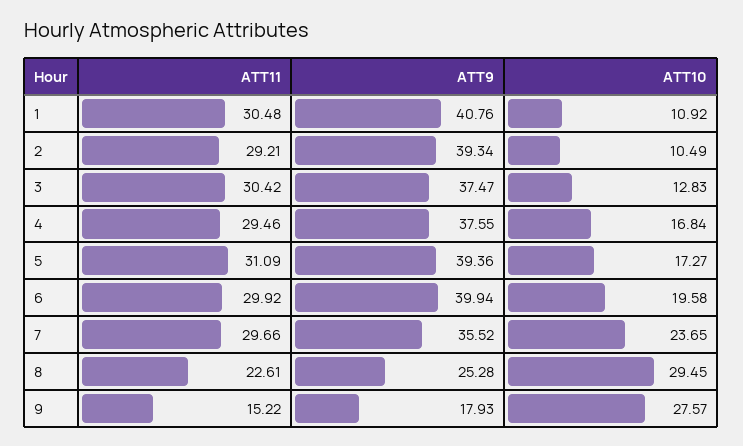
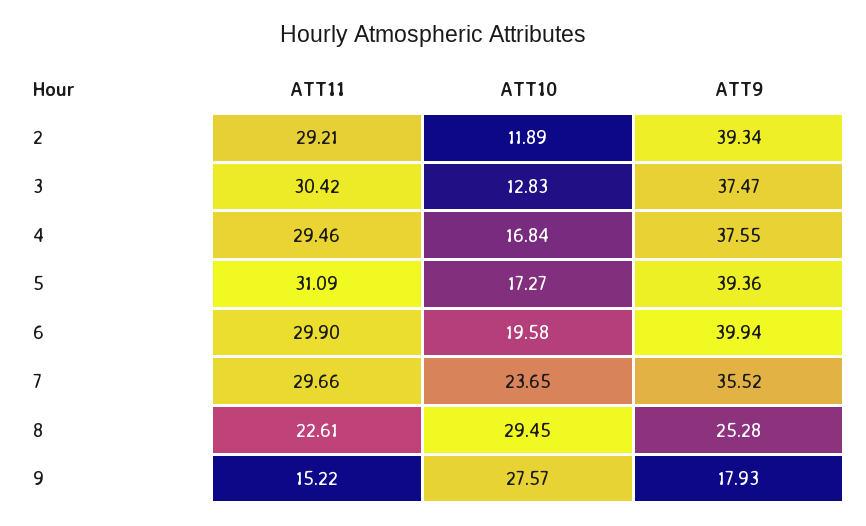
  {
    "ATT11": {
-     "1": 30.48,
      "2": 29.21,
      "3": 30.42,
      "4": 29.46,
      "5": 31.09,
-     "6": 29.92,
+     "6": 29.9,
      "7": 29.66,
      "8": 22.61,
      "9": 15.22
    },
    "ATT9": {
-     "1": 40.76,
      "2": 39.34,
      "3": 37.47,
      "4": 37.55,
      "5": 39.36,
      "6": 39.94,
      "7": 35.52,
      "8": 25.28,
      "9": 17.93
    },
    "ATT10": {
-     "1": 10.92,
-     "2": 10.49,
+     "2": 11.89,
      "3": 12.83,
      "4": 16.84,
      "5": 17.27,
      "6": 19.58,
      "7": 23.65,
      "8": 29.45,
      "9": 27.57
    }
  }

